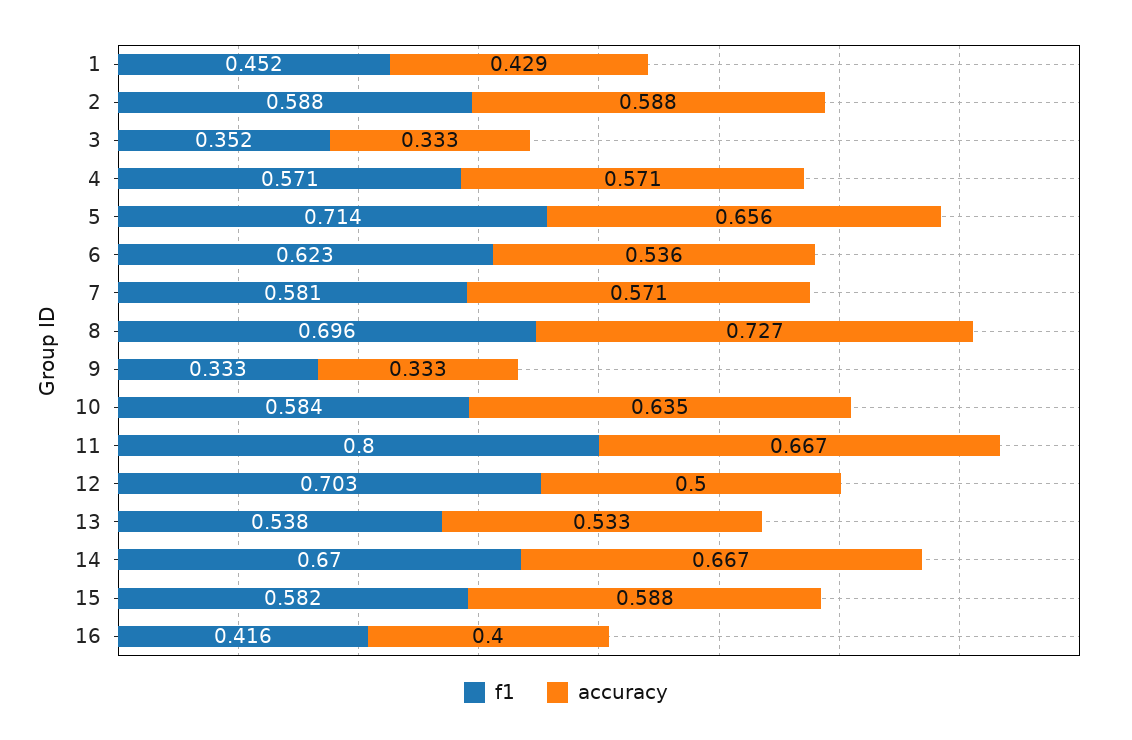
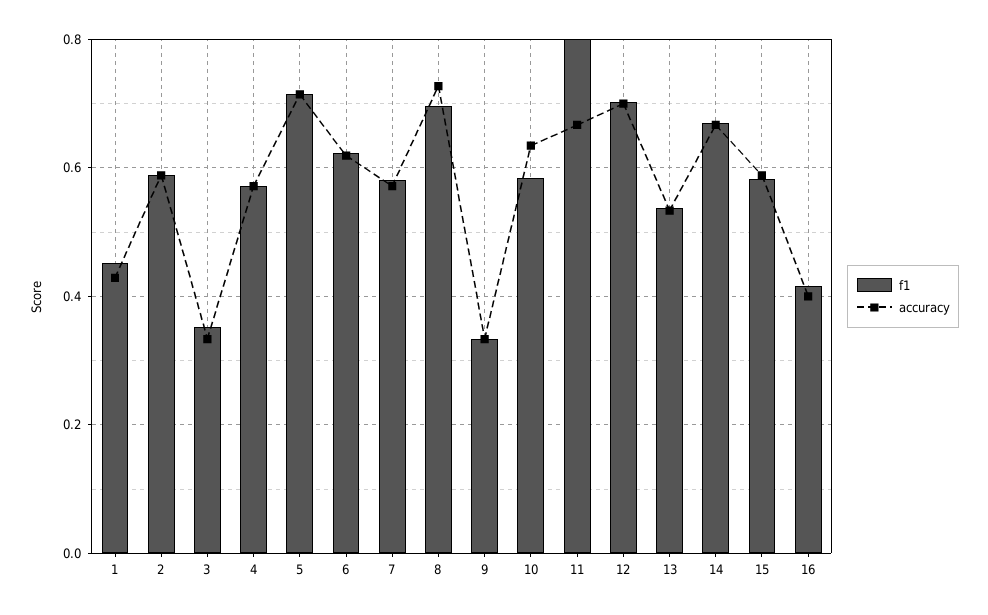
  {
    "f1": {
      "1": 0.452,
      "2": 0.588,
      "3": 0.352,
      "4": 0.571,
      "5": 0.714,
      "6": 0.623,
      "7": 0.581,
      "8": 0.696,
      "9": 0.333,
      "10": 0.584,
      "11": 0.8,
      "12": 0.703,
      "13": 0.538,
      "14": 0.67,
      "15": 0.582,
      "16": 0.416
    },
    "accuracy": {
      "1": 0.429,
      "2": 0.588,
      "3": 0.333,
      "4": 0.571,
-     "5": 0.656,
+     "5": 0.72,
-     "6": 0.536,
+     "6": 0.62,
      "7": 0.571,
      "8": 0.727,
      "9": 0.333,
      "10": 0.635,
      "11": 0.667,
-     "12": 0.5,
+     "12": 0.7,
      "13": 0.533,
      "14": 0.667,
      "15": 0.588,
      "16": 0.4
    }
  }

